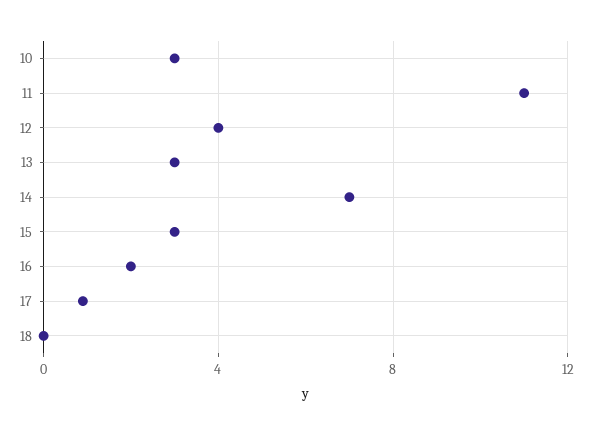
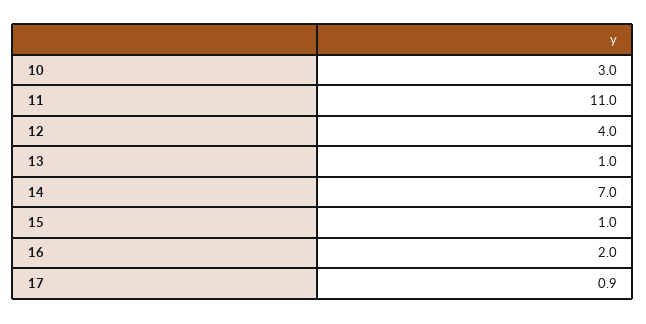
  {
    "10": 3,
    "11": 11,
    "12": 4,
-   "13": 3,
+   "13": 1,
    "14": 7,
-   "15": 3,
+   "15": 1,
    "16": 2,
-   "17": 0.9,
+   "17": 0.9
-   "18": 0
  }

